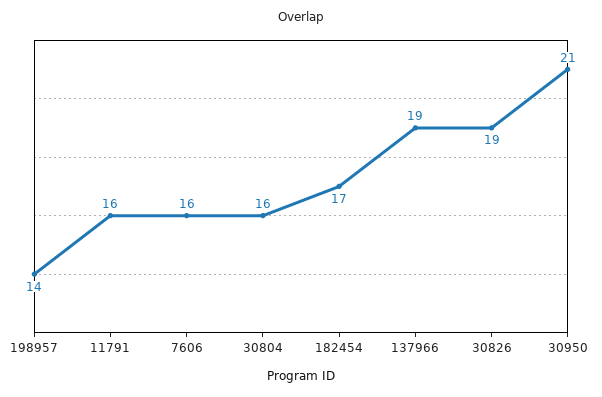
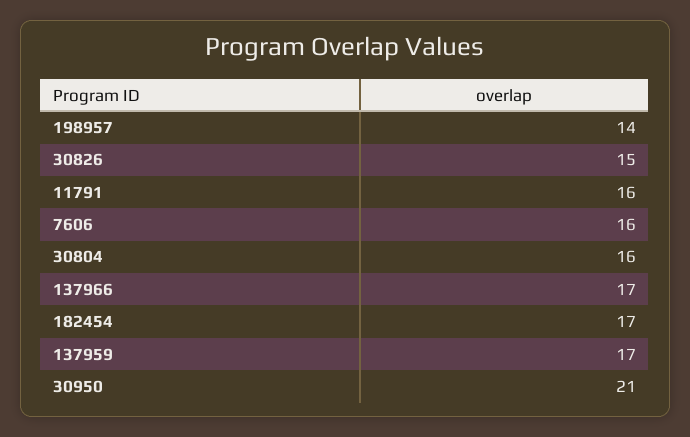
  {
    "198957": 14,
    "11791": 16,
    "7606": 16,
    "30804": 16,
    "182454": 17,
-   "137966": 19,
+   "137966": 17,
-   "30826": 19,
+   "30826": 15,
-   "30950": 21
+   "30950": 21,
+   "137959": 17
  }

